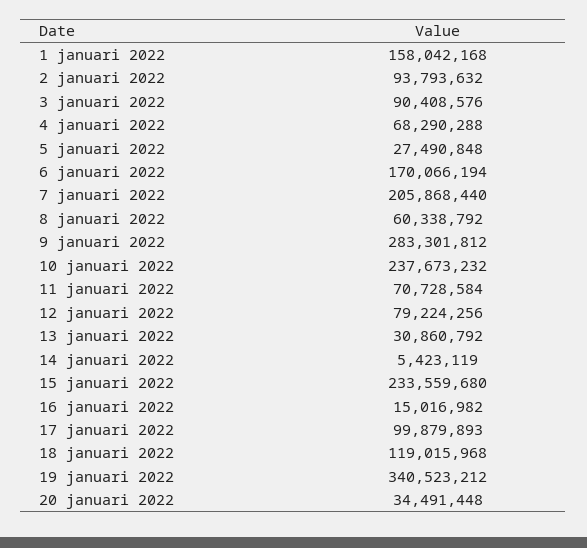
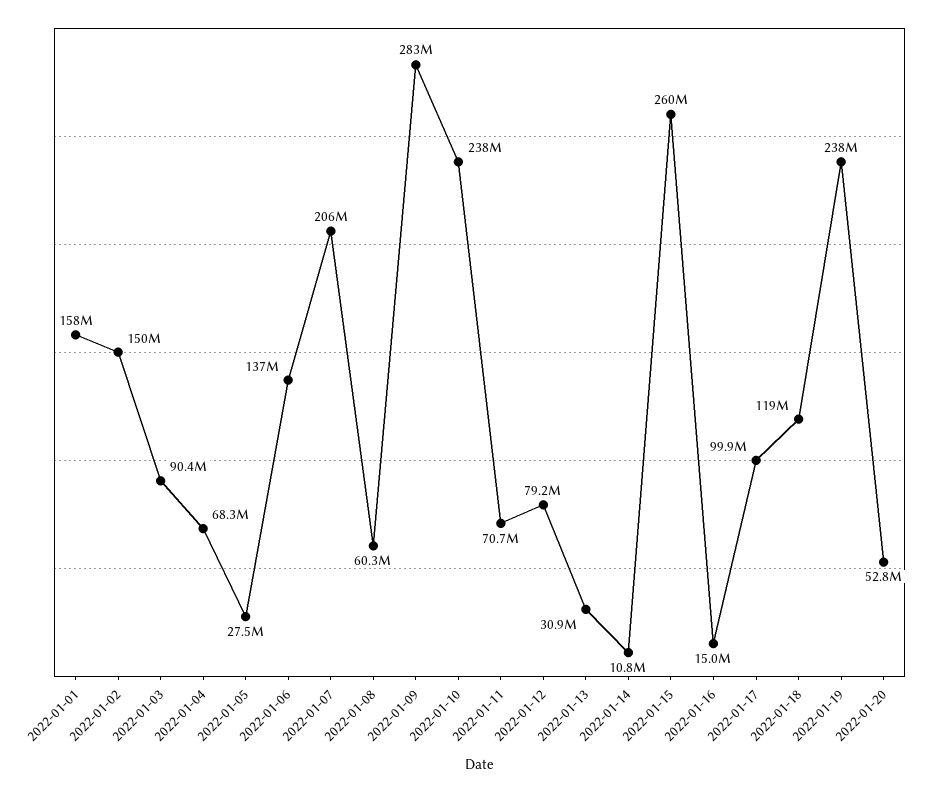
  {
    "1 januari 2022": 158042168,
-   "2 januari 2022": 93793632,
+   "2 januari 2022": 150000000,
    "3 januari 2022": 90408576,
    "4 januari 2022": 68290288,
    "5 januari 2022": 27490848,
-   "6 januari 2022": 170066194,
+   "6 januari 2022": 137000000,
    "7 januari 2022": 205868440,
    "8 januari 2022": 60338792,
    "9 januari 2022": 283301812,
    "10 januari 2022": 237673232,
    "11 januari 2022": 70728584,
    "12 januari 2022": 79224256,
    "13 januari 2022": 30860792,
-   "14 januari 2022": 5423119,
+   "14 januari 2022": 10800000,
-   "15 januari 2022": 233559680,
+   "15 januari 2022": 260000000,
    "16 januari 2022": 15016982,
    "17 januari 2022": 99879893,
    "18 januari 2022": 119015968,
-   "19 januari 2022": 340523212,
+   "19 januari 2022": 238000000,
-   "20 januari 2022": 34491448
+   "20 januari 2022": 52800000
  }

